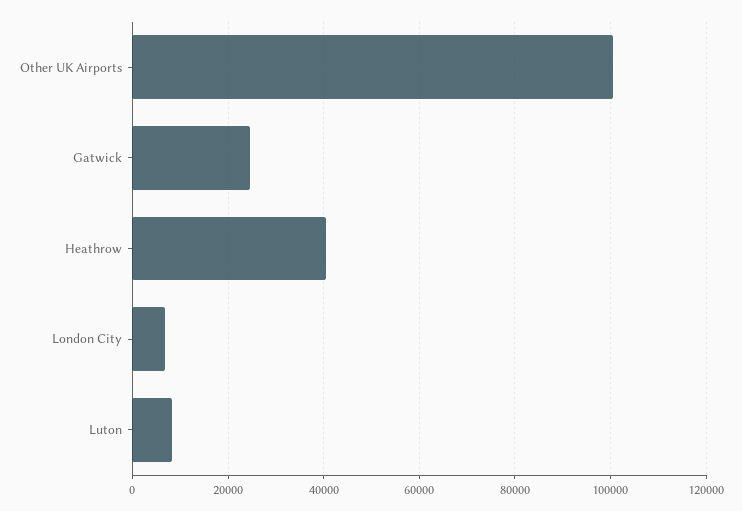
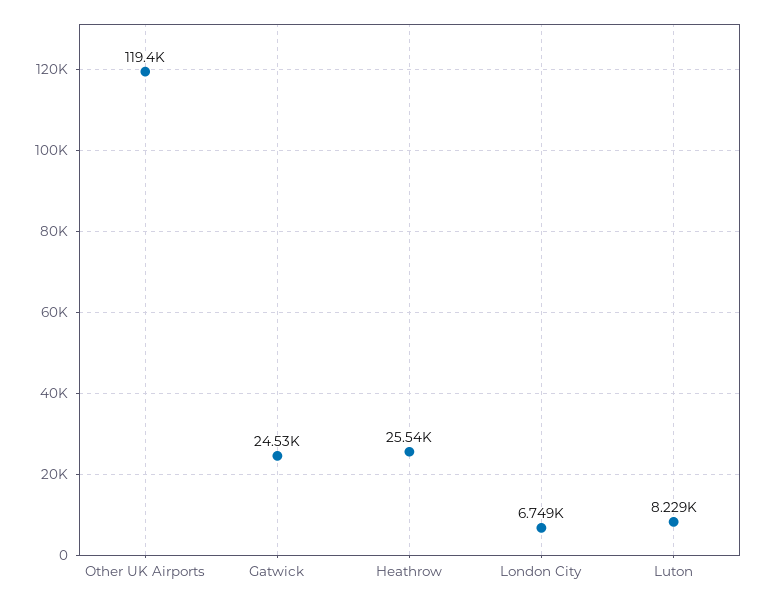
  {
-   "Other UK Airports": 100000,
+   "Other UK Airports": 119400,
    "Gatwick": 24530,
-   "Heathrow": 40000,
+   "Heathrow": 25540,
    "London City": 6749,
    "Luton": 8229
  }

